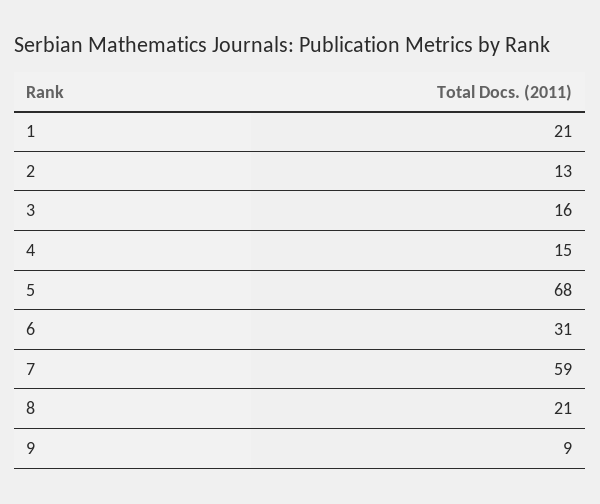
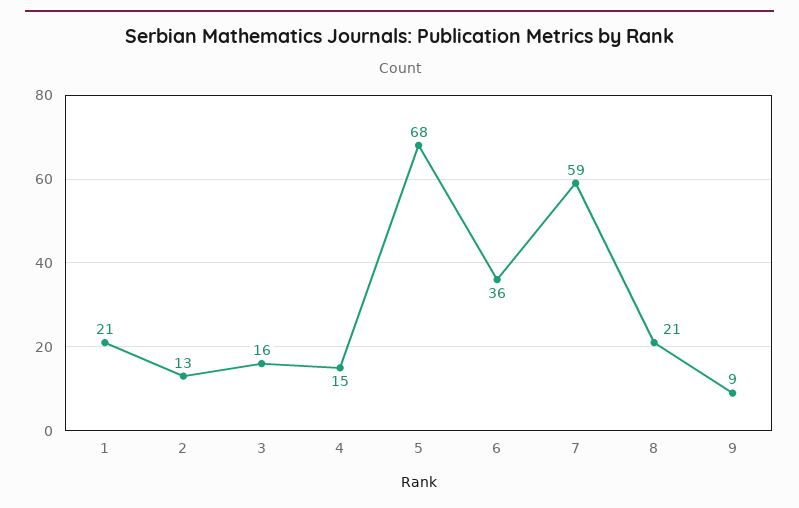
  {
    "1": 21,
    "2": 13,
    "3": 16,
    "4": 15,
    "5": 68,
-   "6": 31,
+   "6": 36,
    "7": 59,
    "8": 21,
    "9": 9
  }

